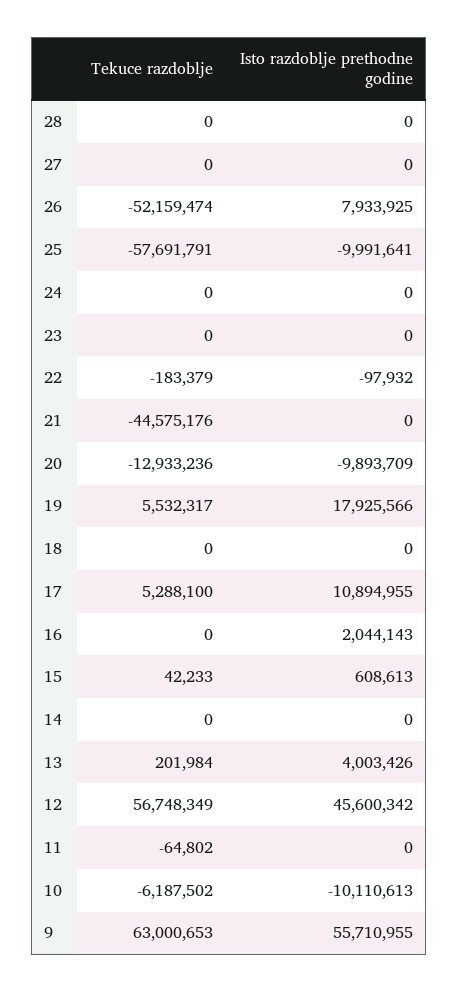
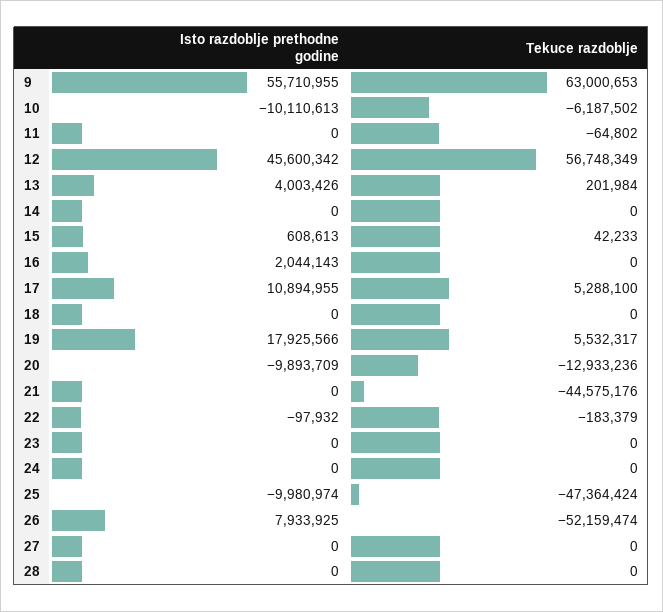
  {
    "Tekuce razdoblje": {
      "28": 0,
      "27": 0,
      "26": -52159474,
-     "25": -57691791,
+     "25": -47364424,
      "24": 0,
      "23": 0,
      "22": -183379,
      "21": -44575176,
      "20": -12933236,
      "19": 5532317,
      "18": 0,
      "17": 5288100,
      "16": 0,
      "15": 42233,
      "14": 0,
      "13": 201984,
      "12": 56748349,
      "11": -64802,
      "10": -6187502,
      "9": 63000653
    },
    "Isto razdoblje prethodne godine": {
      "28": 0,
      "27": 0,
      "26": 7933925,
-     "25": -9991641,
+     "25": -9980974,
      "24": 0,
      "23": 0,
      "22": -97932,
      "21": 0,
      "20": -9893709,
      "19": 17925566,
      "18": 0,
      "17": 10894955,
      "16": 2044143,
      "15": 608613,
      "14": 0,
      "13": 4003426,
      "12": 45600342,
      "11": 0,
      "10": -10110613,
      "9": 55710955
    }
  }

